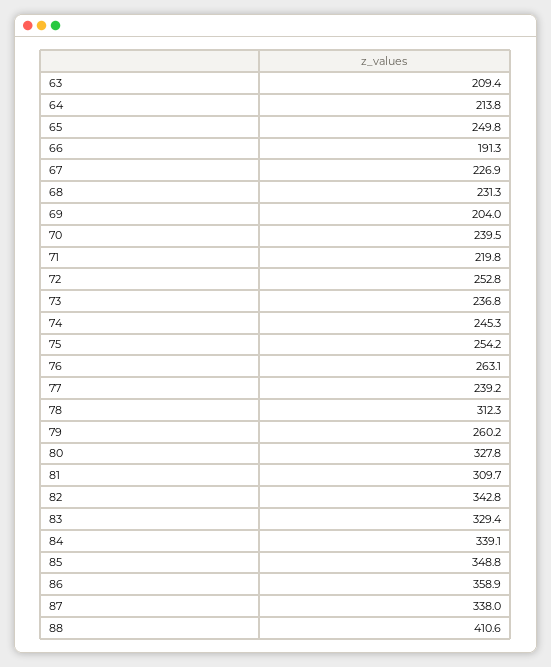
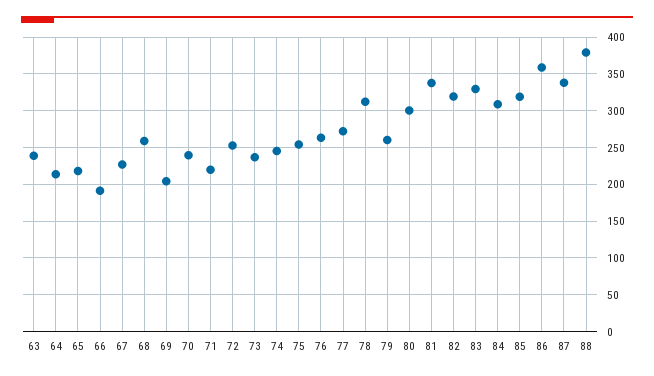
  {
-   "63": 209.4,
+   "63": 240,
    "64": 213.8,
-   "65": 249.8,
+   "65": 220,
    "66": 191.3,
    "67": 226.9,
-   "68": 231.3,
+   "68": 260,
    "69": 204,
    "70": 239.5,
    "71": 219.8,
    "72": 252.8,
    "73": 236.8,
    "74": 245.3,
    "75": 254.2,
    "76": 263.1,
-   "77": 239.2,
+   "77": 270,
    "78": 312.3,
    "79": 260.2,
-   "80": 327.8,
+   "80": 300,
-   "81": 309.7,
+   "81": 340,
-   "82": 342.8,
+   "82": 320,
    "83": 329.4,
-   "84": 339.1,
+   "84": 310,
-   "85": 348.8,
+   "85": 320,
    "86": 358.9,
    "87": 338,
-   "88": 410.6
+   "88": 380
  }

